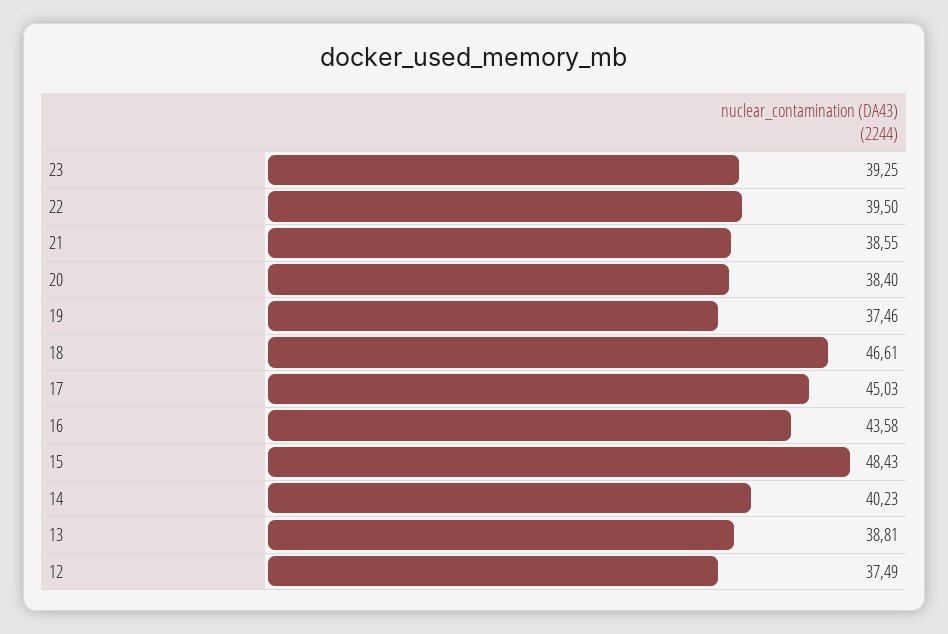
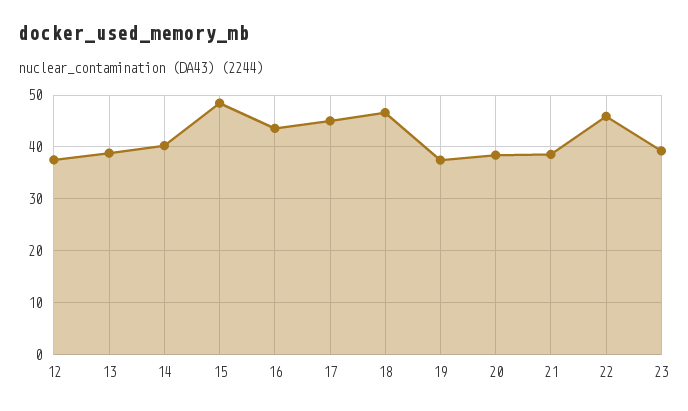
  {
    "23": 39.25,
-   "22": 39.5,
+   "22": 46,
    "21": 38.55,
    "20": 38.4,
    "19": 37.46,
    "18": 46.61,
    "17": 45.03,
    "16": 43.58,
    "15": 48.43,
    "14": 40.23,
    "13": 38.81,
    "12": 37.49
  }

